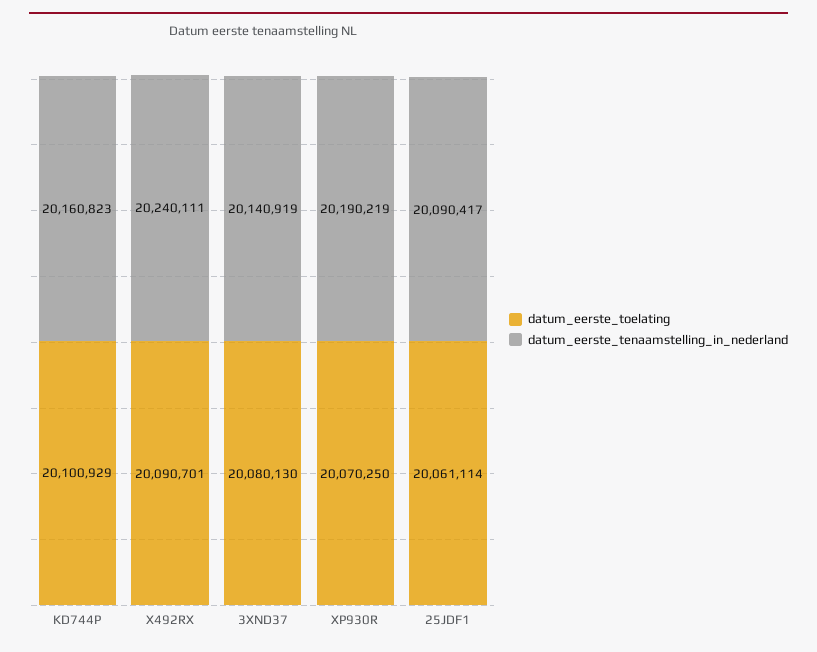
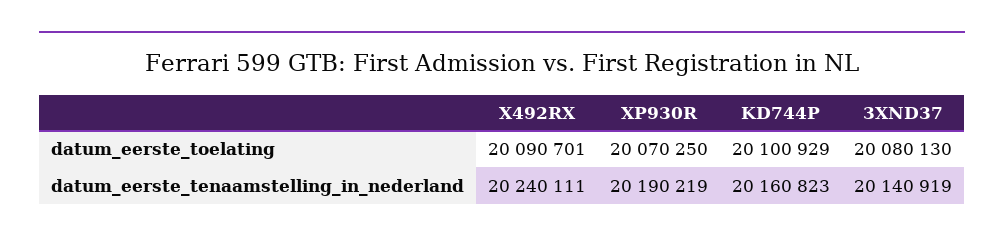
  {
    "datum_eerste_toelating": {
      "KD744P": 20100929,
      "X492RX": 20090701,
      "3XND37": 20080130,
-     "XP930R": 20070250,
+     "XP930R": 20070250
-     "25JDF1": 20061114
    },
    "datum_eerste_tenaamstelling_in_nederland": {
      "KD744P": 20160823,
      "X492RX": 20240111,
      "3XND37": 20140919,
-     "XP930R": 20190219,
+     "XP930R": 20190219
-     "25JDF1": 20090417
    }
  }

